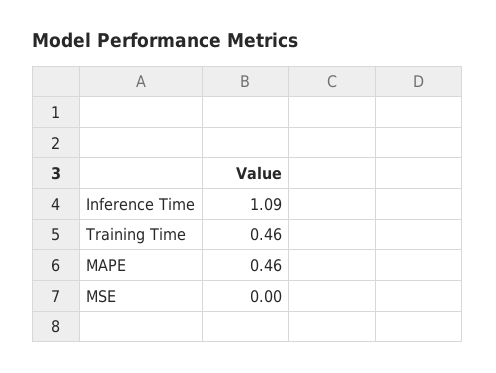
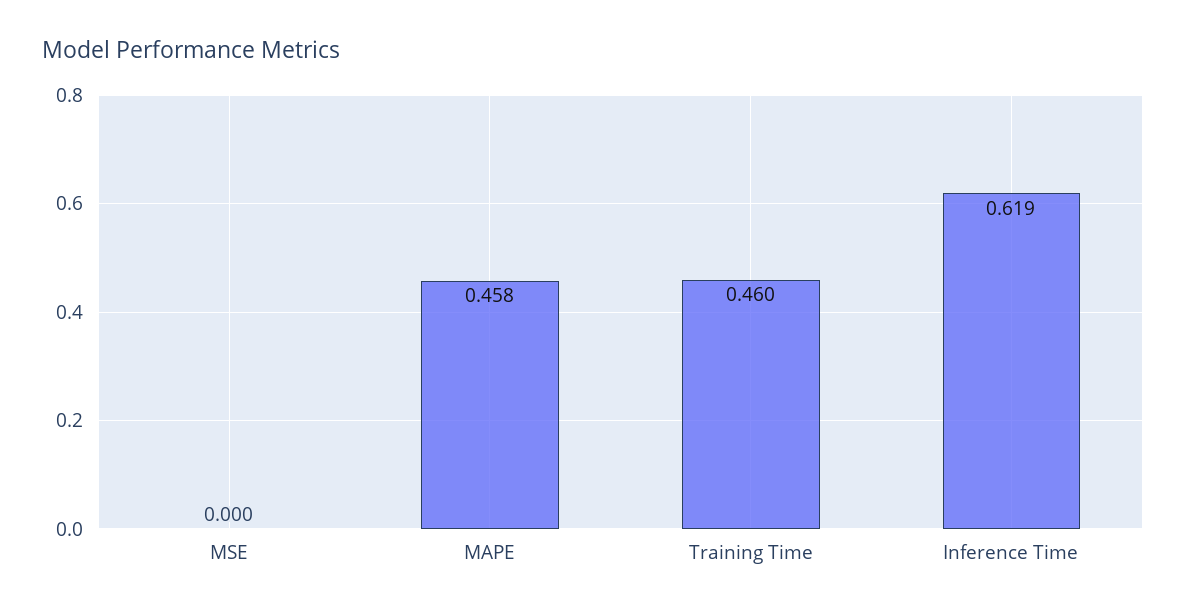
  {
-   "Inference Time": 1.09,
+   "Inference Time": 0.619,
    "Training Time": 0.46,
    "MAPE": 0.458,
    "MSE": 0
  }

